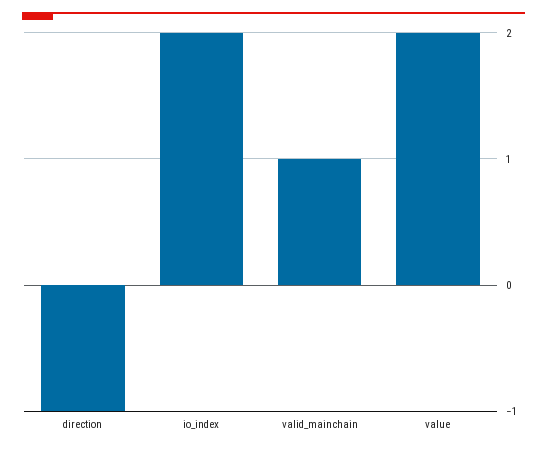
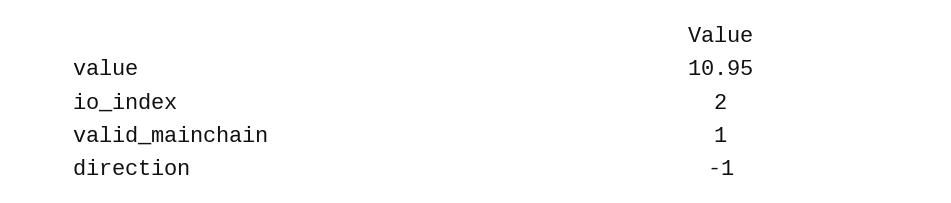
  {
    "direction": -1,
    "io_index": 2,
    "valid_mainchain": 1,
-   "value": 2
+   "value": 10.95
  }

